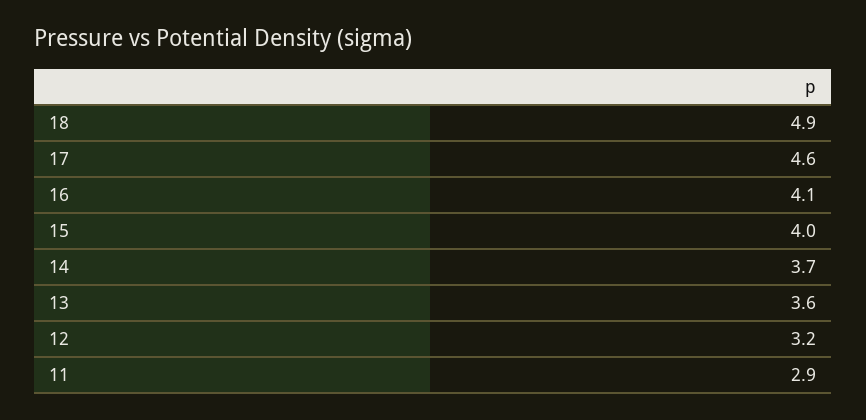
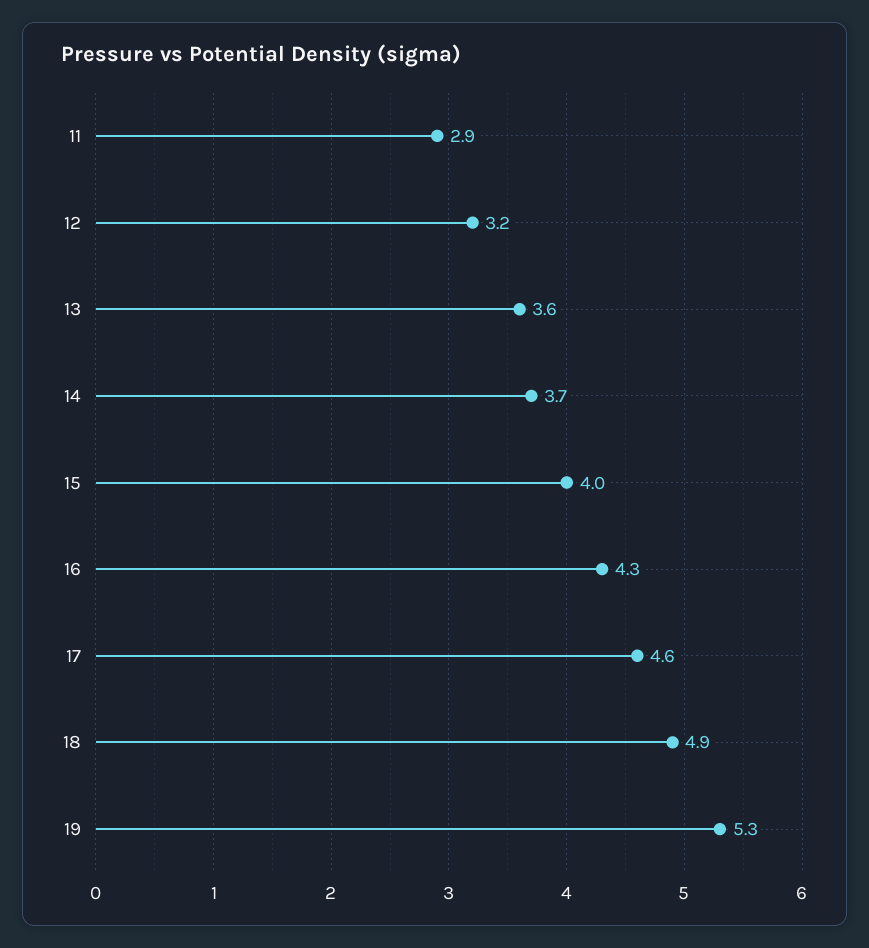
  {
    "18": 4.9,
    "17": 4.6,
-   "16": 4.1,
+   "16": 4.3,
    "15": 4,
    "14": 3.7,
    "13": 3.6,
    "12": 3.2,
-   "11": 2.9
+   "11": 2.9,
+   "19": 5.3
  }

